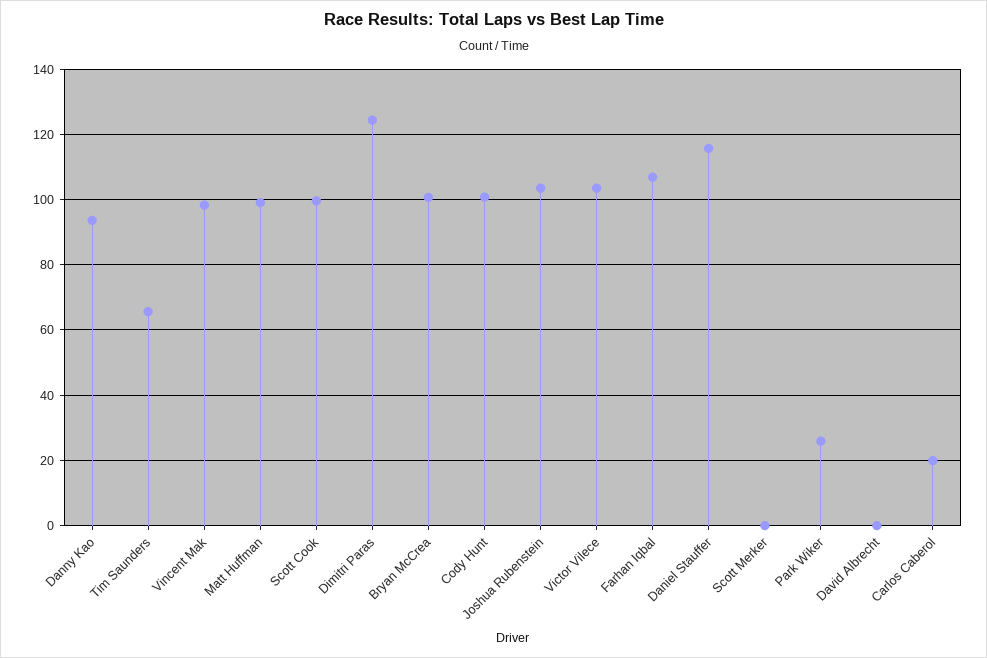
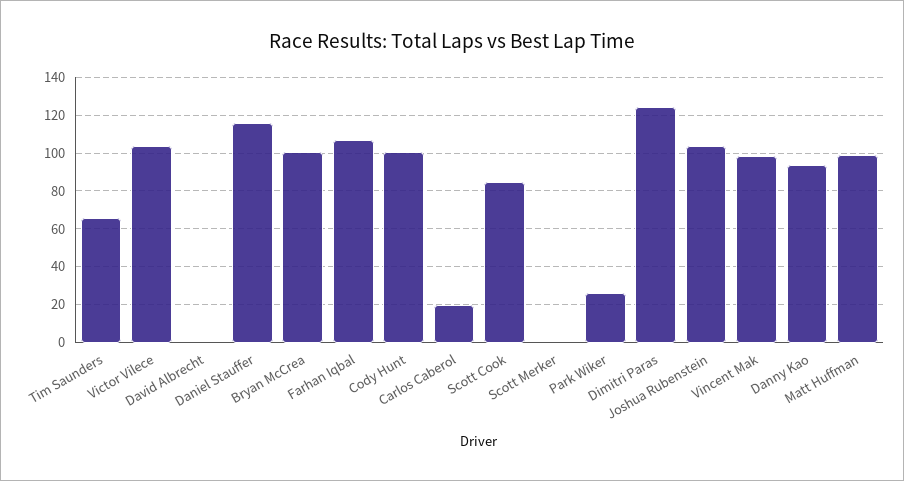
  {
    "Danny Kao": 94,
    "Tim Saunders": 66,
    "Vincent Mak": 98,
    "Matt Huffman": 100,
-   "Scott Cook": 100,
+   "Scott Cook": 85,
    "Dimitri Paras": 124,
    "Bryan McCrea": 100,
    "Cody Hunt": 100,
    "Joshua Rubenstein": 104,
    "Victor Vilece": 104,
    "Farhan Iqbal": 106,
    "Daniel Stauffer": 116,
    "Scott Merker": 0,
    "Park Wiker": 26,
    "David Albrecht": 0,
    "Carlos Caberol": 20
  }

